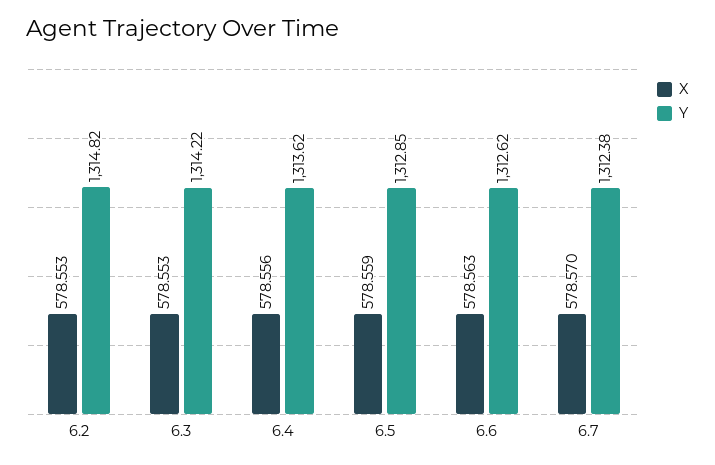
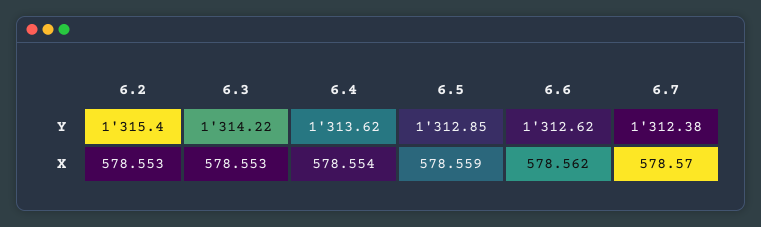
  {
    "X": {
      "6.2": 578.553,
      "6.3": 578.553,
-     "6.4": 578.556,
+     "6.4": 578.554,
      "6.5": 578.559,
-     "6.6": 578.563,
+     "6.6": 578.562,
      "6.7": 578.57
    },
    "Y": {
-     "6.2": 1314.82,
+     "6.2": 1315.4,
      "6.3": 1314.22,
      "6.4": 1313.62,
      "6.5": 1312.85,
      "6.6": 1312.62,
      "6.7": 1312.38
    }
  }

